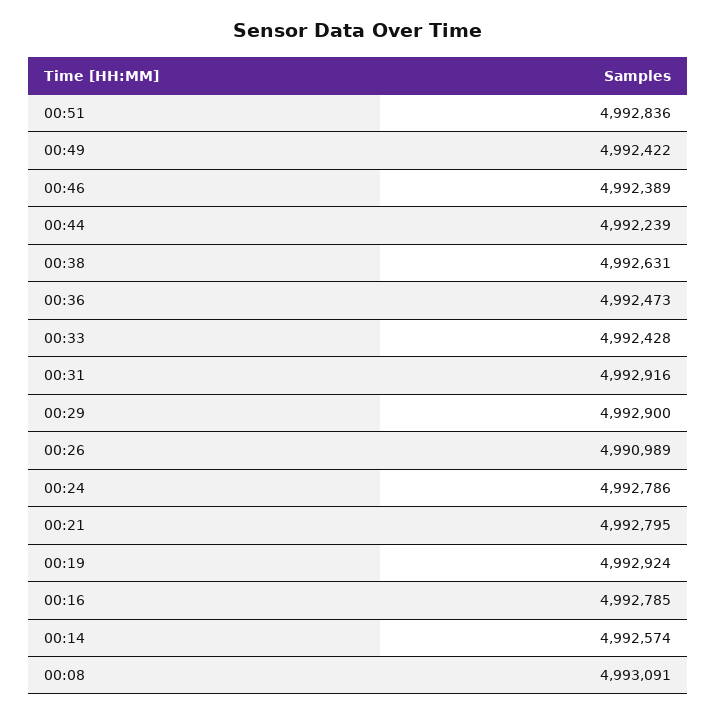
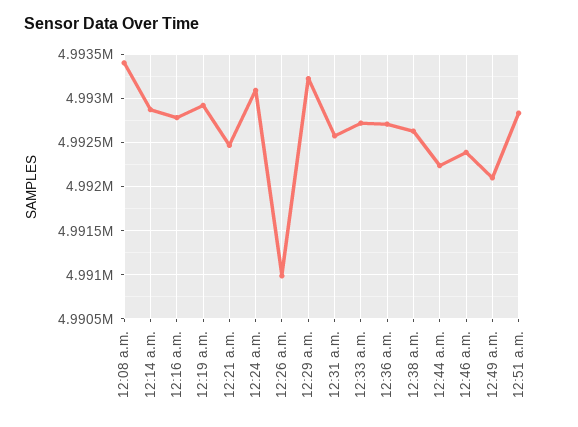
  {
    "00:51": 4992836,
-   "00:49": 4992422,
+   "00:49": 4992100,
    "00:46": 4992389,
    "00:44": 4992239,
    "00:38": 4992631,
-   "00:36": 4992473,
+   "00:36": 4992700,
-   "00:33": 4992428,
+   "00:33": 4992700,
-   "00:31": 4992916,
+   "00:31": 4992600,
-   "00:29": 4992900,
+   "00:29": 4993200,
    "00:26": 4990989,
-   "00:24": 4992786,
+   "00:24": 4993100,
-   "00:21": 4992795,
+   "00:21": 4992500,
    "00:19": 4992924,
    "00:16": 4992785,
-   "00:14": 4992574,
+   "00:14": 4992900,
-   "00:08": 4993091
+   "00:08": 4993400
  }

